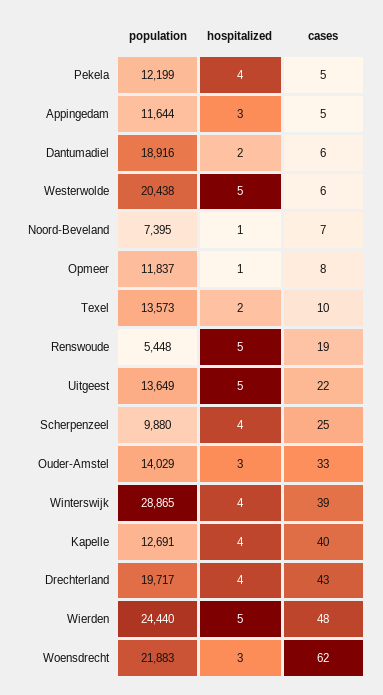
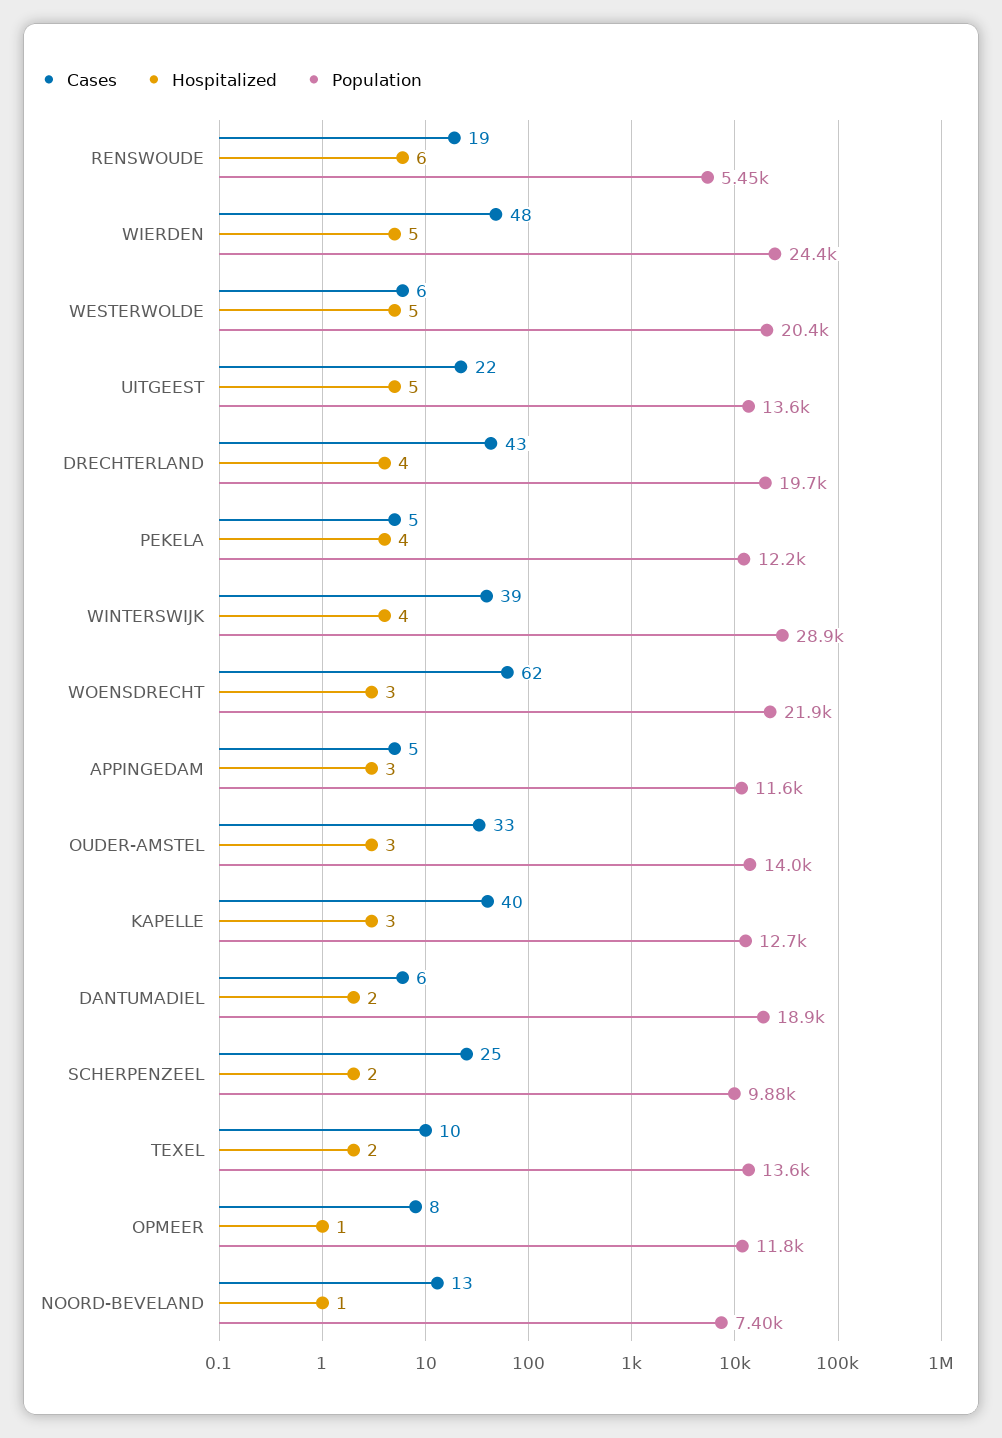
  {
    "population": {
      "Pekela": 12199,
      "Appingedam": 11644,
      "Dantumadiel": 18916,
      "Westerwolde": 20438,
      "Noord-Beveland": 7395,
      "Opmeer": 11837,
      "Texel": 13573,
      "Renswoude": 5448,
      "Uitgeest": 13649,
      "Scherpenzeel": 9880,
      "Ouder-Amstel": 14029,
      "Winterswijk": 28865,
      "Kapelle": 12691,
      "Drechterland": 19717,
      "Wierden": 24440,
      "Woensdrecht": 21883
    },
    "hospitalized": {
      "Pekela": 4,
      "Appingedam": 3,
      "Dantumadiel": 2,
      "Westerwolde": 5,
      "Noord-Beveland": 1,
      "Opmeer": 1,
      "Texel": 2,
-     "Renswoude": 5,
+     "Renswoude": 6,
      "Uitgeest": 5,
-     "Scherpenzeel": 4,
+     "Scherpenzeel": 2,
      "Ouder-Amstel": 3,
      "Winterswijk": 4,
-     "Kapelle": 4,
+     "Kapelle": 3,
      "Drechterland": 4,
      "Wierden": 5,
      "Woensdrecht": 3
    },
    "cases": {
      "Pekela": 5,
      "Appingedam": 5,
      "Dantumadiel": 6,
      "Westerwolde": 6,
-     "Noord-Beveland": 7,
+     "Noord-Beveland": 13,
      "Opmeer": 8,
      "Texel": 10,
      "Renswoude": 19,
      "Uitgeest": 22,
      "Scherpenzeel": 25,
      "Ouder-Amstel": 33,
      "Winterswijk": 39,
      "Kapelle": 40,
      "Drechterland": 43,
      "Wierden": 48,
      "Woensdrecht": 62
    }
  }

